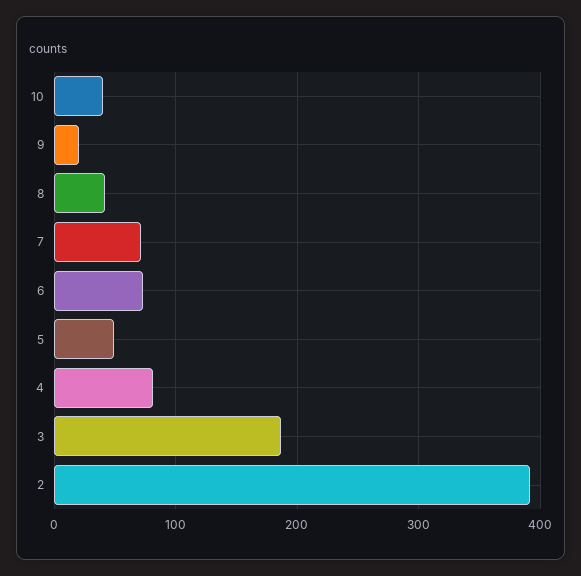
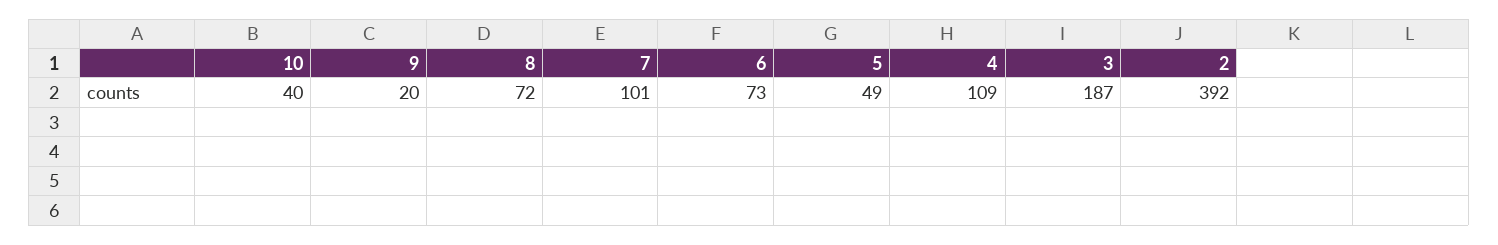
  {
    "10": 40,
    "9": 20,
-   "8": 40,
+   "8": 72,
-   "7": 70,
+   "7": 101,
    "6": 73,
    "5": 49,
-   "4": 80,
+   "4": 109,
    "3": 187,
    "2": 392
  }

